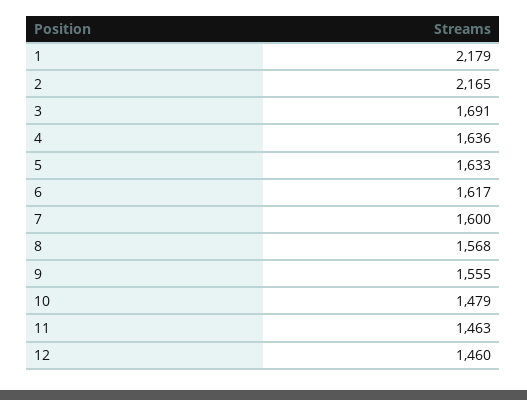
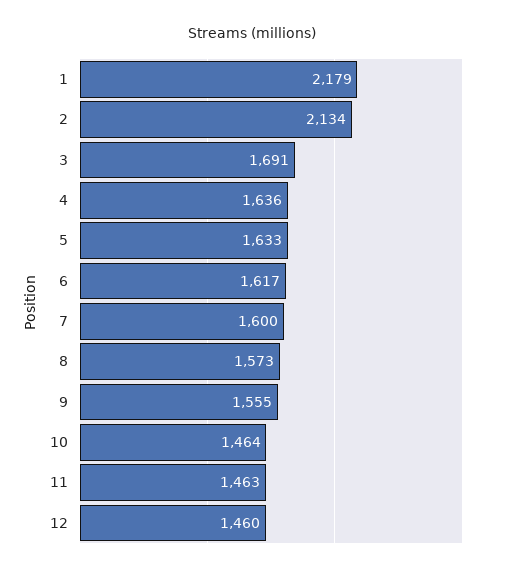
  {
    "1": 2179,
-   "2": 2165,
+   "2": 2134,
    "3": 1691,
    "4": 1636,
    "5": 1633,
    "6": 1617,
    "7": 1600,
-   "8": 1568,
+   "8": 1573,
    "9": 1555,
-   "10": 1479,
+   "10": 1464,
    "11": 1463,
    "12": 1460
  }

